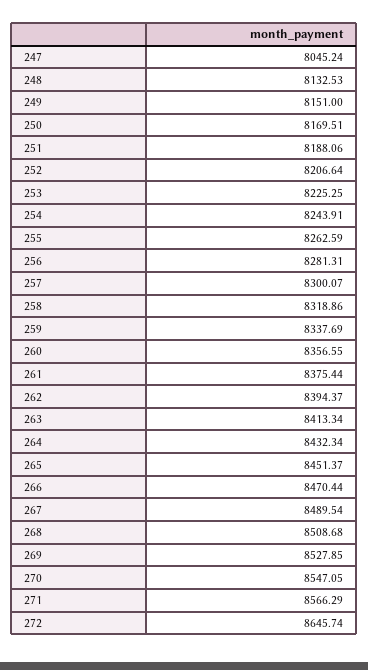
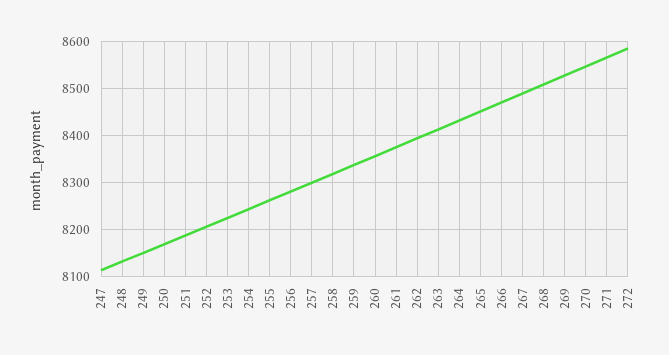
  {
-   "247": 8045.24,
+   "247": 8120,
    "248": 8132.53,
    "249": 8151,
    "250": 8169.51,
    "251": 8188.06,
    "252": 8206.64,
    "253": 8225.25,
    "254": 8243.91,
    "255": 8262.59,
    "256": 8281.31,
    "257": 8300.07,
    "258": 8318.86,
    "259": 8337.69,
    "260": 8356.55,
    "261": 8375.44,
    "262": 8394.37,
    "263": 8413.34,
    "264": 8432.34,
    "265": 8451.37,
    "266": 8470.44,
    "267": 8489.54,
    "268": 8508.68,
    "269": 8527.85,
    "270": 8547.05,
    "271": 8566.29,
-   "272": 8645.74
+   "272": 8580
  }

